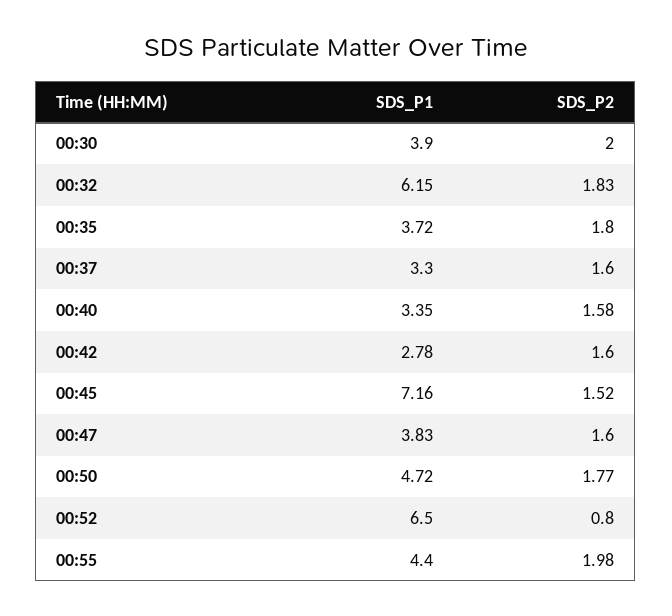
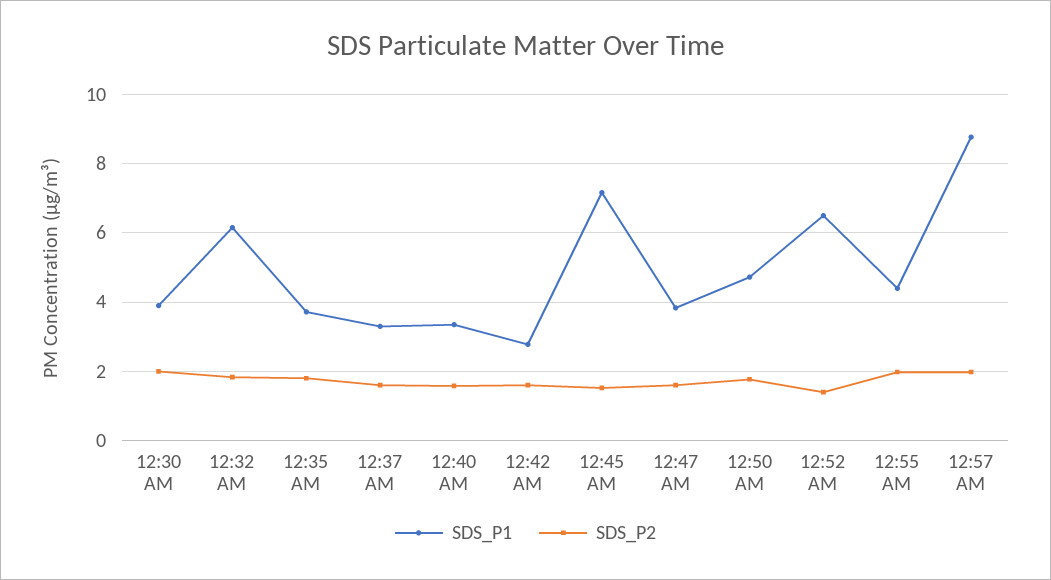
  {
    "SDS_P1": {
      "00:30": 3.9,
      "00:32": 6.15,
      "00:35": 3.72,
      "00:37": 3.3,
      "00:40": 3.35,
      "00:42": 2.78,
      "00:45": 7.16,
      "00:47": 3.83,
      "00:50": 4.72,
      "00:52": 6.5,
-     "00:55": 4.4
+     "00:55": 4.4,
+     "12:57 AM": 8.8
    },
    "SDS_P2": {
      "00:30": 2,
      "00:32": 1.83,
      "00:35": 1.8,
      "00:37": 1.6,
      "00:40": 1.58,
      "00:42": 1.6,
      "00:45": 1.52,
      "00:47": 1.6,
      "00:50": 1.77,
-     "00:52": 0.8,
+     "00:52": 1.4,
-     "00:55": 1.98
+     "00:55": 1.98,
+     "12:57 AM": 2
    }
  }

